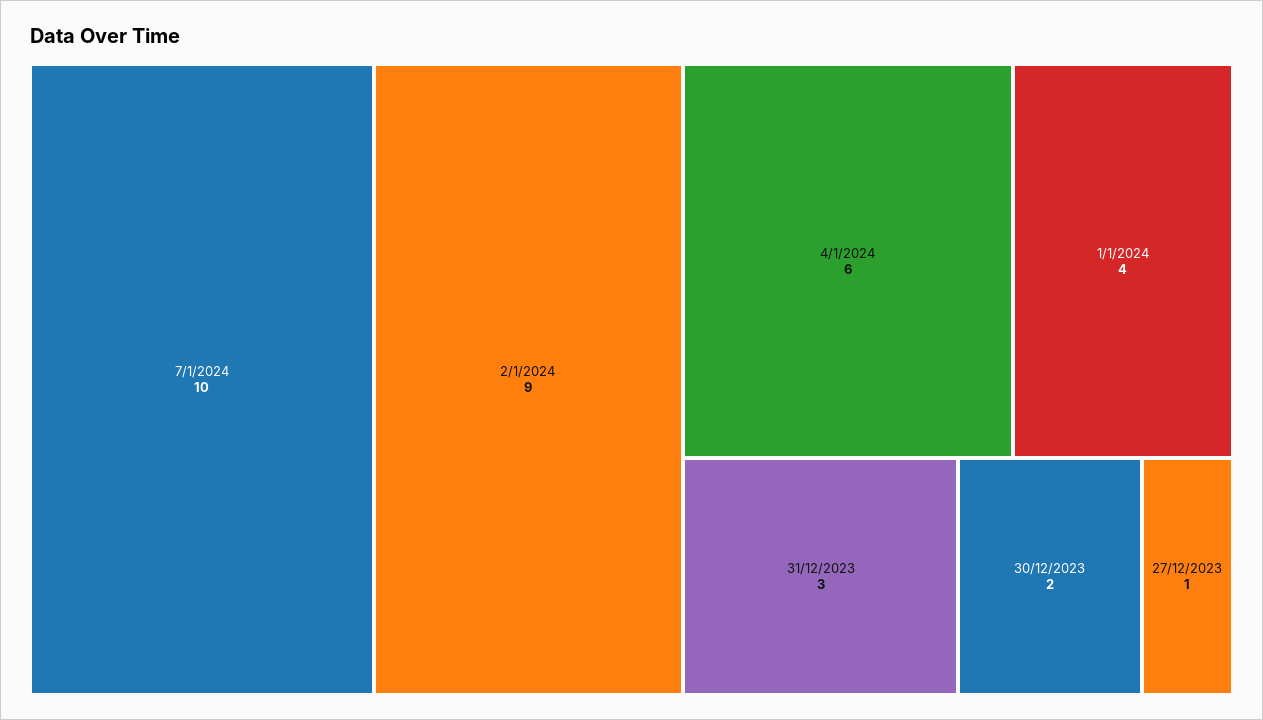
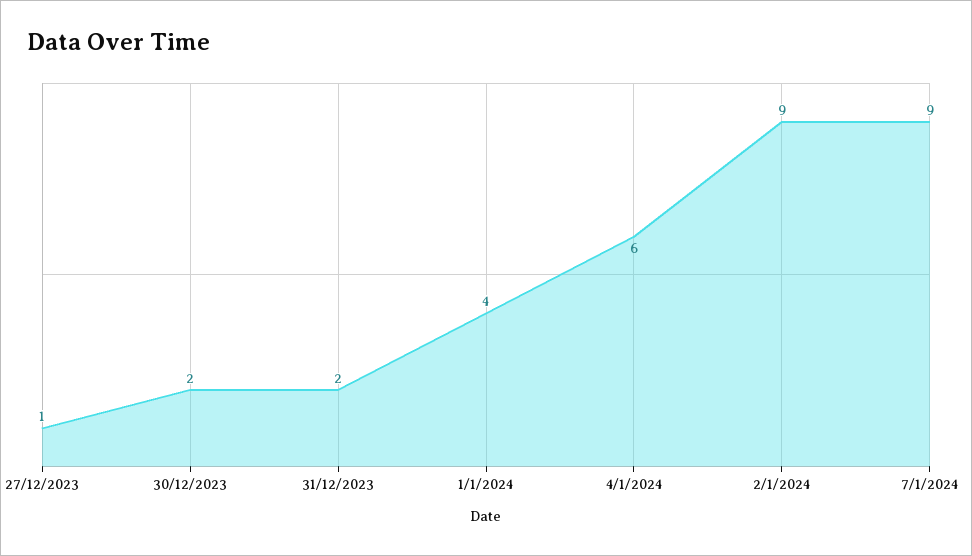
  {
-   "7/1/2024": 10,
+   "7/1/2024": 9,
    "2/1/2024": 9,
    "4/1/2024": 6,
    "1/1/2024": 4,
-   "31/12/2023": 3,
+   "31/12/2023": 2,
    "30/12/2023": 2,
    "27/12/2023": 1
  }

